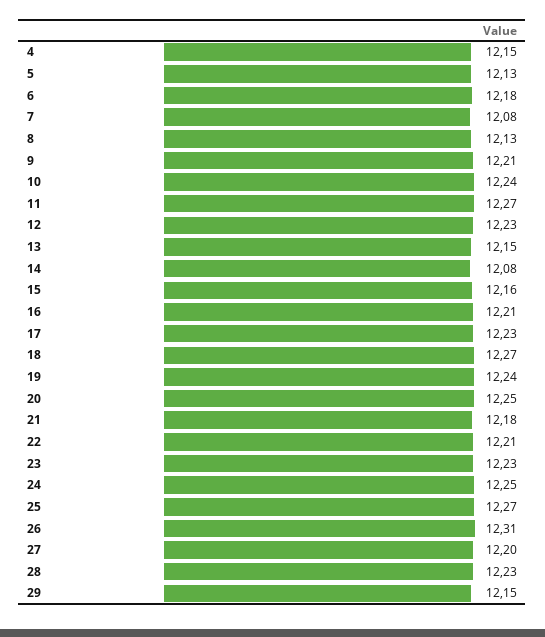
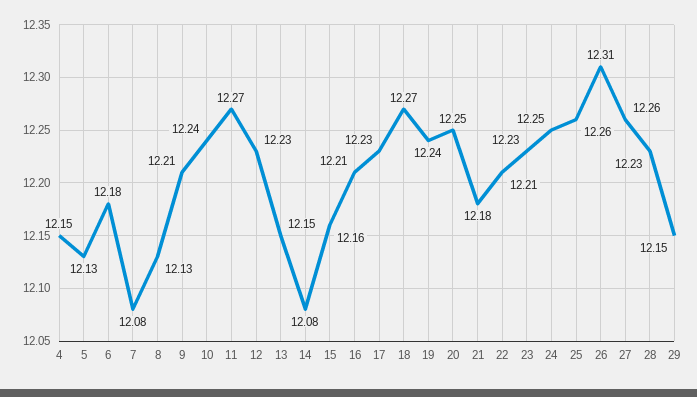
  {
    "4": 12.15,
    "5": 12.13,
    "6": 12.18,
    "7": 12.08,
    "8": 12.13,
    "9": 12.21,
    "10": 12.24,
    "11": 12.27,
    "12": 12.23,
    "13": 12.15,
    "14": 12.08,
    "15": 12.16,
    "16": 12.21,
    "17": 12.23,
    "18": 12.27,
    "19": 12.24,
    "20": 12.25,
    "21": 12.18,
    "22": 12.21,
    "23": 12.23,
    "24": 12.25,
-   "25": 12.27,
+   "25": 12.26,
    "26": 12.31,
-   "27": 12.2,
+   "27": 12.26,
    "28": 12.23,
    "29": 12.15
  }

